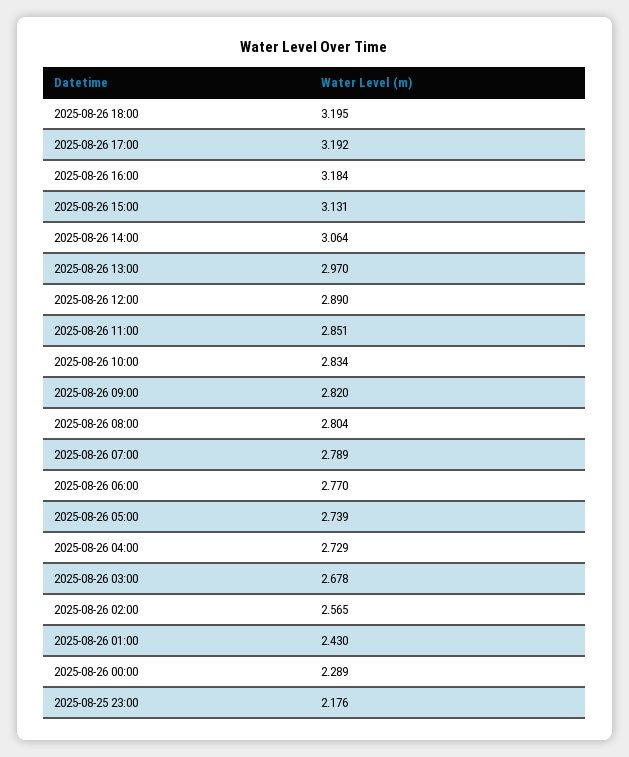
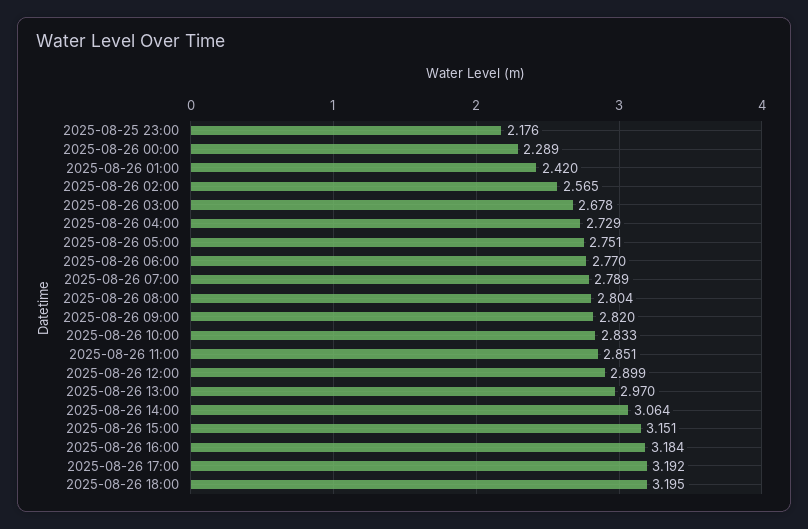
  {
    "2025-08-26 18:00": 3.195,
    "2025-08-26 17:00": 3.192,
    "2025-08-26 16:00": 3.184,
-   "2025-08-26 15:00": 3.131,
+   "2025-08-26 15:00": 3.151,
    "2025-08-26 14:00": 3.064,
    "2025-08-26 13:00": 2.97,
-   "2025-08-26 12:00": 2.89,
+   "2025-08-26 12:00": 2.899,
    "2025-08-26 11:00": 2.851,
-   "2025-08-26 10:00": 2.834,
+   "2025-08-26 10:00": 2.833,
    "2025-08-26 09:00": 2.82,
    "2025-08-26 08:00": 2.804,
    "2025-08-26 07:00": 2.789,
    "2025-08-26 06:00": 2.77,
-   "2025-08-26 05:00": 2.739,
+   "2025-08-26 05:00": 2.751,
    "2025-08-26 04:00": 2.729,
    "2025-08-26 03:00": 2.678,
    "2025-08-26 02:00": 2.565,
-   "2025-08-26 01:00": 2.43,
+   "2025-08-26 01:00": 2.42,
    "2025-08-26 00:00": 2.289,
    "2025-08-25 23:00": 2.176
  }

